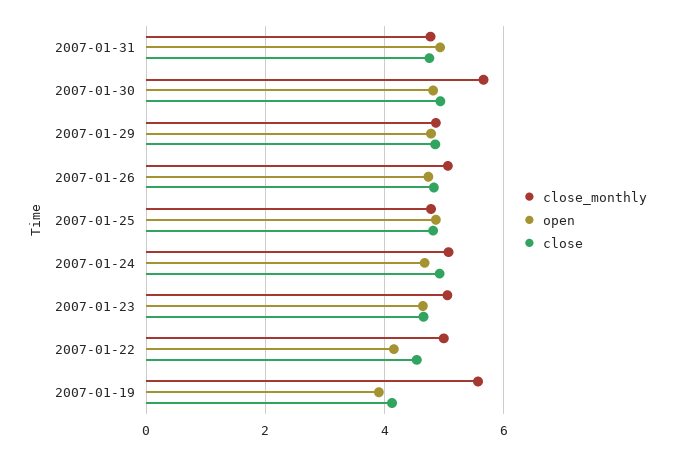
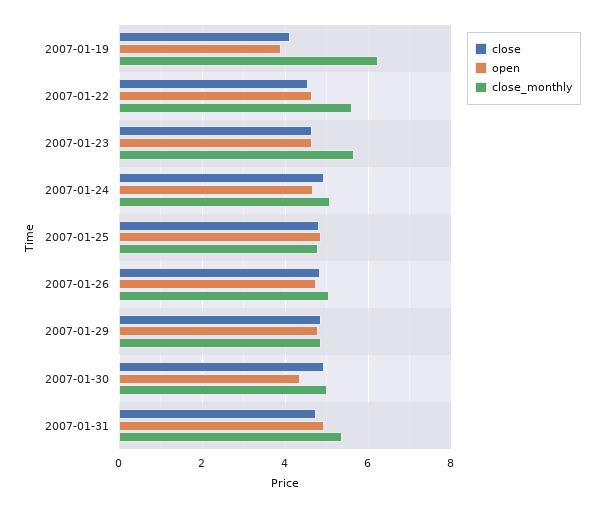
  {
    "close_monthly": {
-     "2007-01-31": 4.8,
+     "2007-01-31": 5.4,
-     "2007-01-30": 5.6,
+     "2007-01-30": 5,
      "2007-01-29": 4.8,
      "2007-01-26": 5,
      "2007-01-25": 4.8,
      "2007-01-24": 5,
-     "2007-01-23": 5,
+     "2007-01-23": 5.6,
-     "2007-01-22": 5,
+     "2007-01-22": 5.6,
-     "2007-01-19": 5.6
+     "2007-01-19": 6.2
    },
    "open": {
      "2007-01-31": 5,
-     "2007-01-30": 4.8,
+     "2007-01-30": 4.4,
      "2007-01-29": 4.8,
      "2007-01-26": 4.8,
      "2007-01-25": 4.8,
      "2007-01-24": 4.6,
      "2007-01-23": 4.6,
-     "2007-01-22": 4.2,
+     "2007-01-22": 4.6,
      "2007-01-19": 4
    },
    "close": {
      "2007-01-31": 4.8,
      "2007-01-30": 5,
      "2007-01-29": 4.8,
      "2007-01-26": 4.8,
      "2007-01-25": 4.8,
      "2007-01-24": 5,
      "2007-01-23": 4.6,
      "2007-01-22": 4.6,
      "2007-01-19": 4.2
    }
  }

